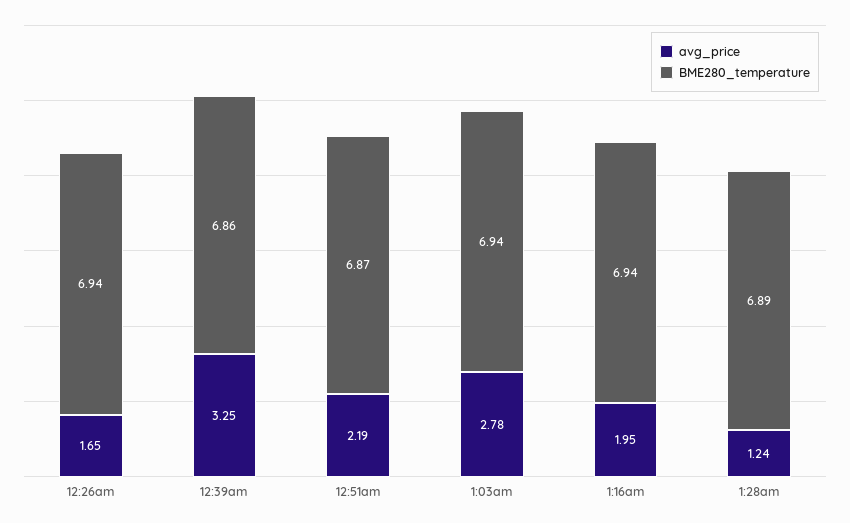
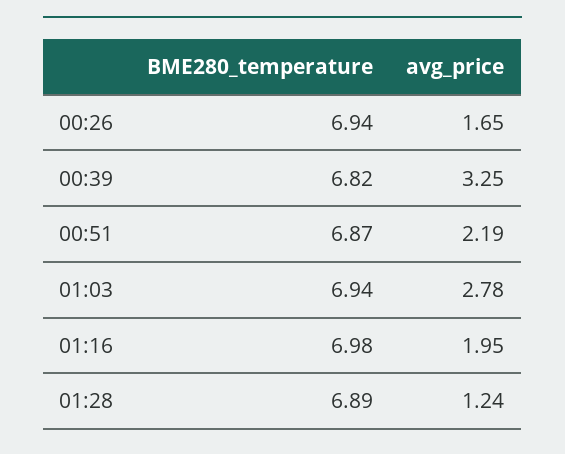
  {
    "avg_price": {
      "12:26am": 1.65,
      "12:39am": 3.25,
      "12:51am": 2.19,
      "1:03am": 2.78,
      "1:16am": 1.95,
      "1:28am": 1.24
    },
    "BME280_temperature": {
      "12:26am": 6.94,
-     "12:39am": 6.86,
+     "12:39am": 6.82,
      "12:51am": 6.87,
      "1:03am": 6.94,
-     "1:16am": 6.94,
+     "1:16am": 6.98,
      "1:28am": 6.89
    }
  }

